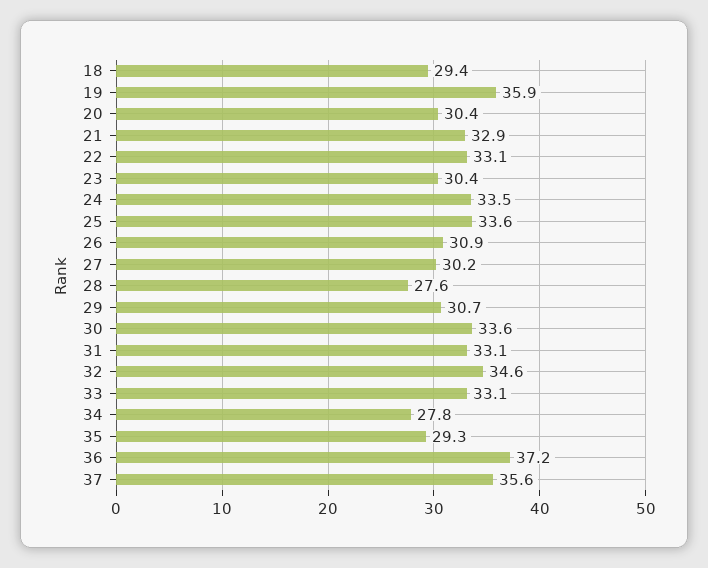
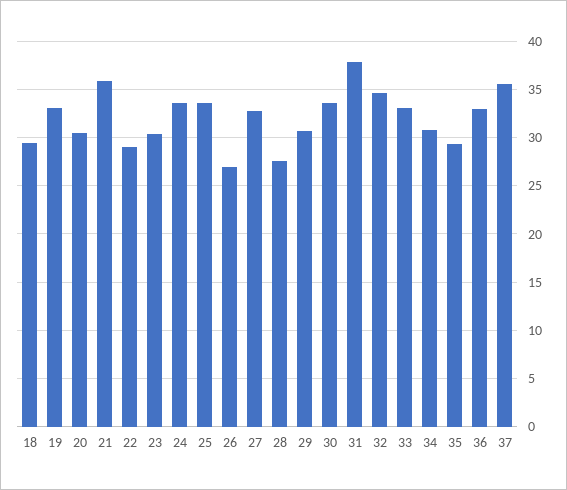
  {
    "18": 29.4,
-   "19": 35.9,
+   "19": 33,
    "20": 30.4,
-   "21": 32.9,
+   "21": 36,
-   "22": 33.1,
+   "22": 29,
    "23": 30.4,
    "24": 33.5,
    "25": 33.6,
-   "26": 30.9,
+   "26": 27,
-   "27": 30.2,
+   "27": 33,
    "28": 27.6,
    "29": 30.7,
    "30": 33.6,
-   "31": 33.1,
+   "31": 38,
    "32": 34.6,
    "33": 33.1,
-   "34": 27.8,
+   "34": 31,
    "35": 29.3,
-   "36": 37.2,
+   "36": 33,
    "37": 35.6
  }

